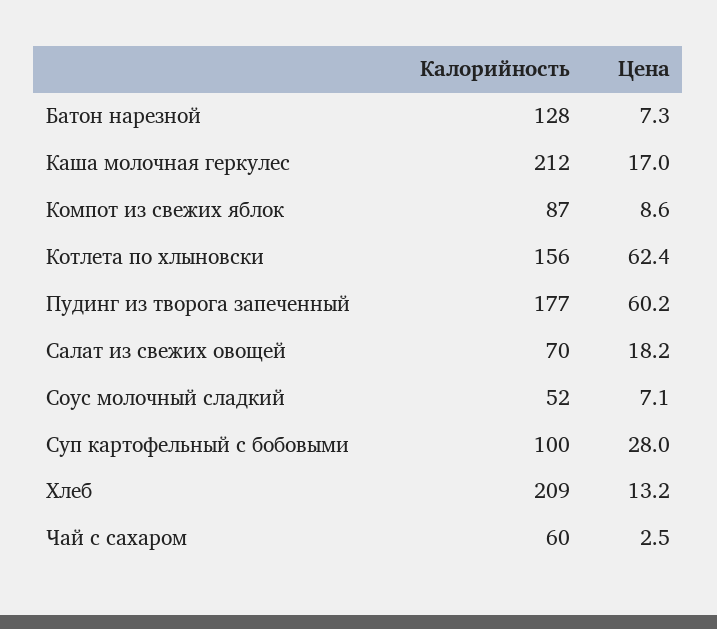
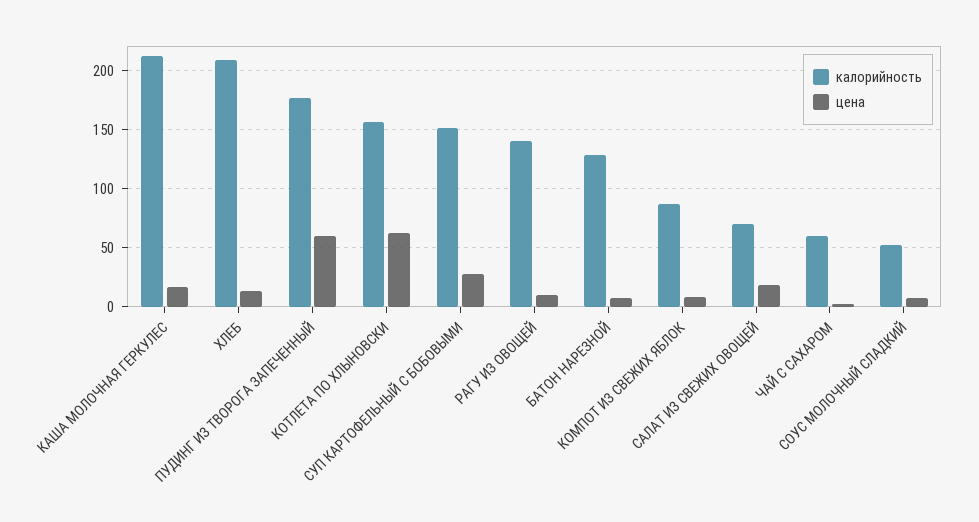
  {
    "Калорийность": {
      "Батон нарезной": 128,
      "Каша молочная геркулес": 212,
      "Компот из свежих яблок": 87,
      "Котлета по хлыновски": 156,
      "Пудинг из творога запеченный": 177,
      "Салат из свежих овощей": 70,
      "Соус молочный сладкий": 52,
-     "Суп картофельный с бобовыми": 100,
+     "Суп картофельный с бобовыми": 150,
      "Хлеб": 209,
-     "Чай с сахаром": 60
+     "Чай с сахаром": 60,
+     "РАГУ ИЗ ОВОЩЕЙ": 140
    },
    "Цена": {
      "Батон нарезной": 7.3,
      "Каша молочная геркулес": 17,
      "Компот из свежих яблок": 8.6,
      "Котлета по хлыновски": 62.4,
      "Пудинг из творога запеченный": 60.2,
      "Салат из свежих овощей": 18.2,
      "Соус молочный сладкий": 7.1,
      "Суп картофельный с бобовыми": 28,
      "Хлеб": 13.2,
-     "Чай с сахаром": 2.5
+     "Чай с сахаром": 2.5,
+     "РАГУ ИЗ ОВОЩЕЙ": 10
    }
  }

